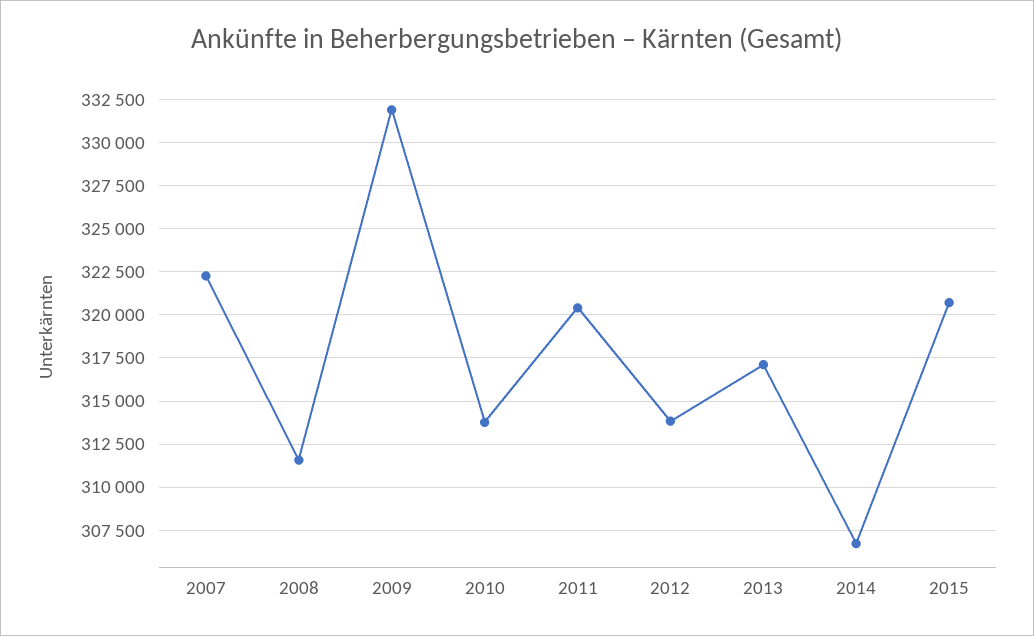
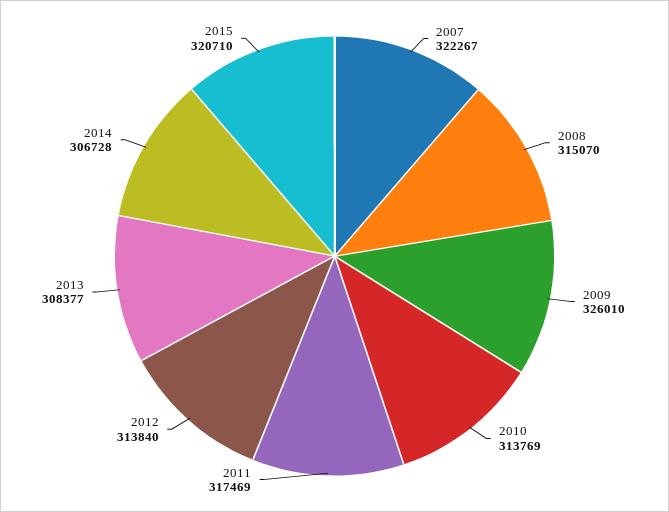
  {
    "2007": 322267,
-   "2008": 311500,
+   "2008": 315070,
-   "2009": 332000,
+   "2009": 326010,
    "2010": 313769,
-   "2011": 320500,
+   "2011": 317469,
    "2012": 313840,
-   "2013": 317000,
+   "2013": 308377,
    "2014": 306728,
    "2015": 320710
  }

